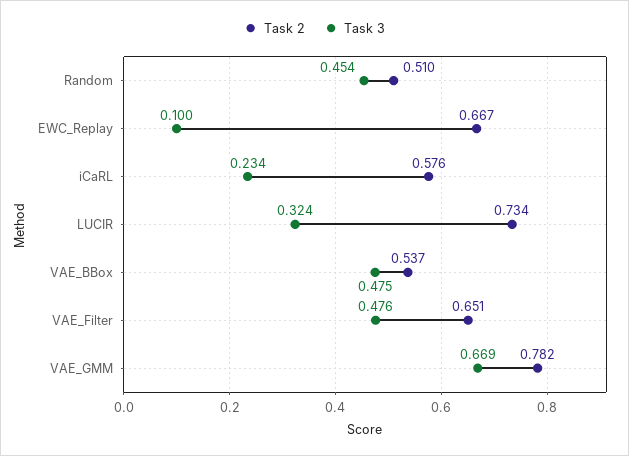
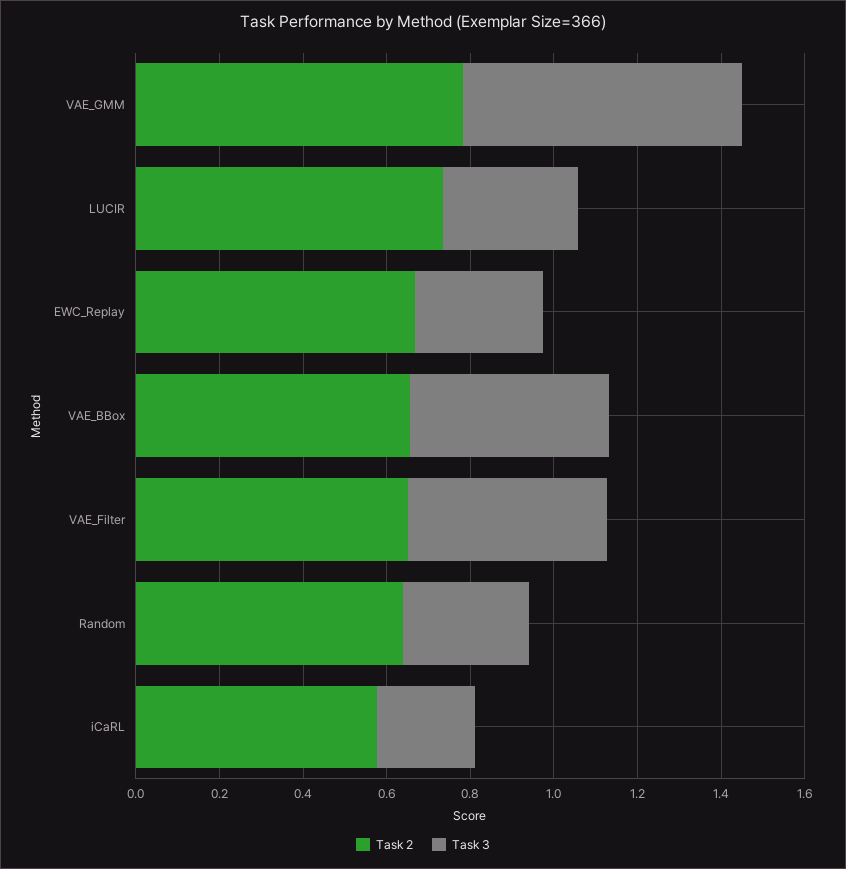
  {
    "Task 2": {
-     "Random": 0.51,
+     "Random": 0.65,
      "EWC_Replay": 0.667,
      "iCaRL": 0.576,
      "LUCIR": 0.734,
-     "VAE_BBox": 0.537,
+     "VAE_BBox": 0.65,
      "VAE_Filter": 0.651,
      "VAE_GMM": 0.782
    },
    "Task 3": {
-     "Random": 0.454,
+     "Random": 0.3,
-     "EWC_Replay": 0.1,
+     "EWC_Replay": 0.3,
      "iCaRL": 0.234,
      "LUCIR": 0.324,
      "VAE_BBox": 0.475,
      "VAE_Filter": 0.476,
      "VAE_GMM": 0.669
    }
  }

